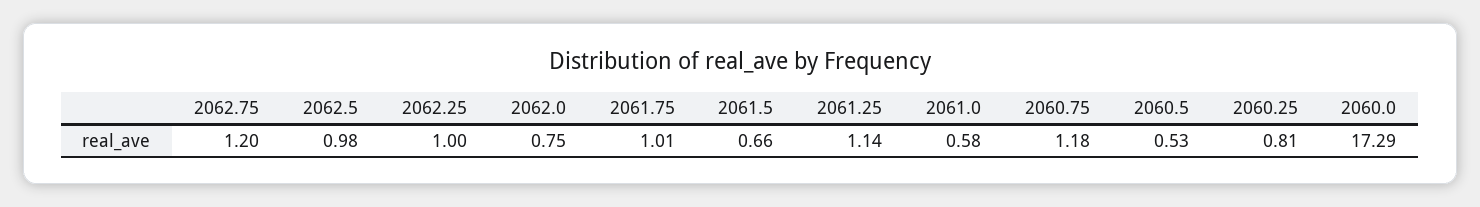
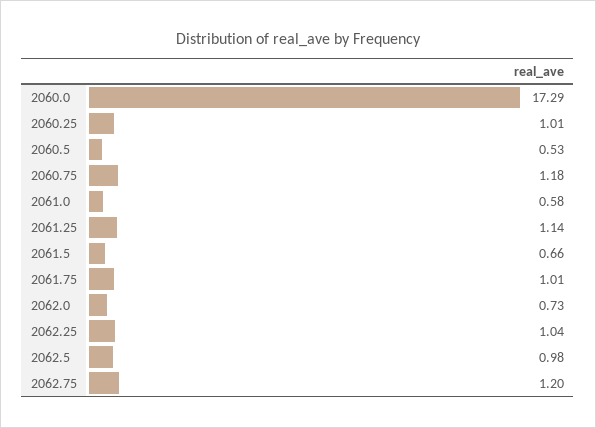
  {
    "2062.75": 1.2,
    "2062.5": 0.98,
-   "2062.25": 1,
+   "2062.25": 1.04,
-   "2062.0": 0.75,
+   "2062.0": 0.73,
    "2061.75": 1.01,
    "2061.5": 0.66,
    "2061.25": 1.14,
    "2061.0": 0.58,
    "2060.75": 1.18,
    "2060.5": 0.53,
-   "2060.25": 0.81,
+   "2060.25": 1.01,
    "2060.0": 17.29
  }

